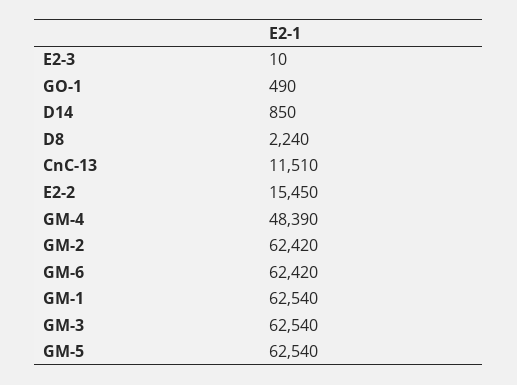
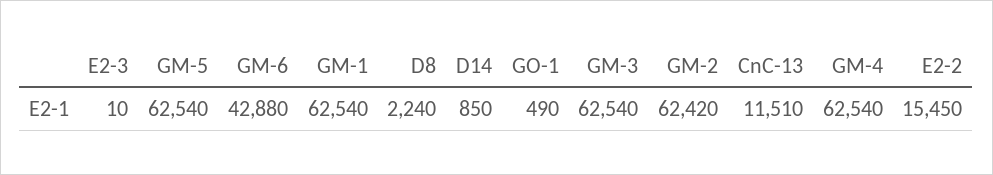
  {
    "E2-3": 10,
    "GO-1": 490,
    "D14": 850,
    "D8": 2240,
    "CnC-13": 11510,
    "E2-2": 15450,
-   "GM-4": 48390,
+   "GM-4": 62540,
    "GM-2": 62420,
-   "GM-6": 62420,
+   "GM-6": 42880,
    "GM-1": 62540,
    "GM-3": 62540,
    "GM-5": 62540
  }

